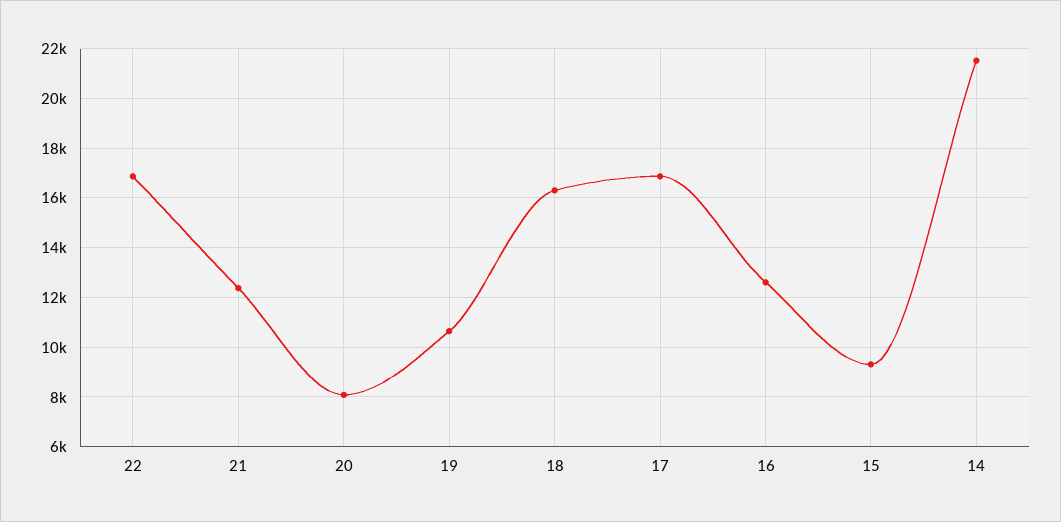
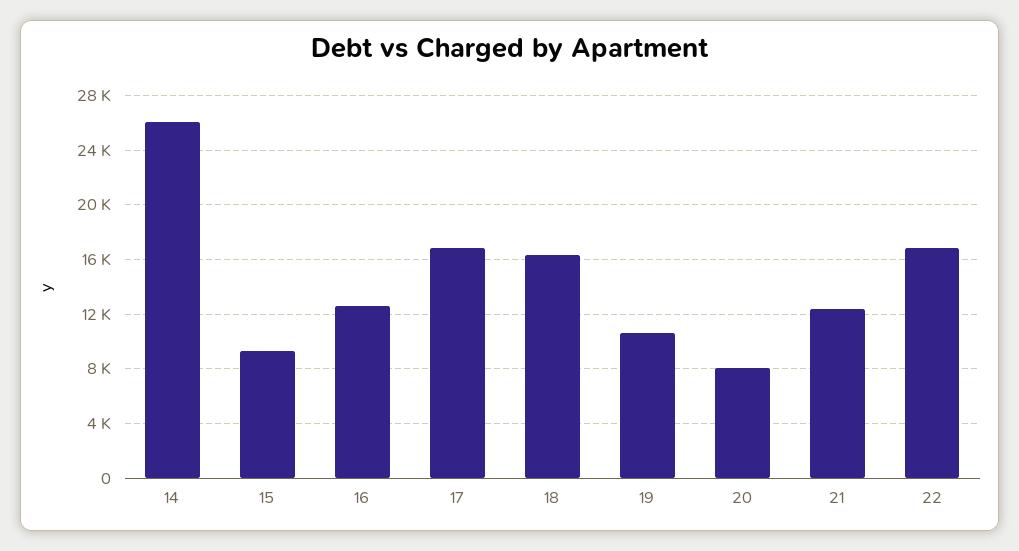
  {
    "22": 16750,
    "21": 12500,
    "20": 8000,
    "19": 10750,
    "18": 16250,
    "17": 16750,
    "16": 12500,
    "15": 9250,
-   "14": 21500
+   "14": 26000
  }

